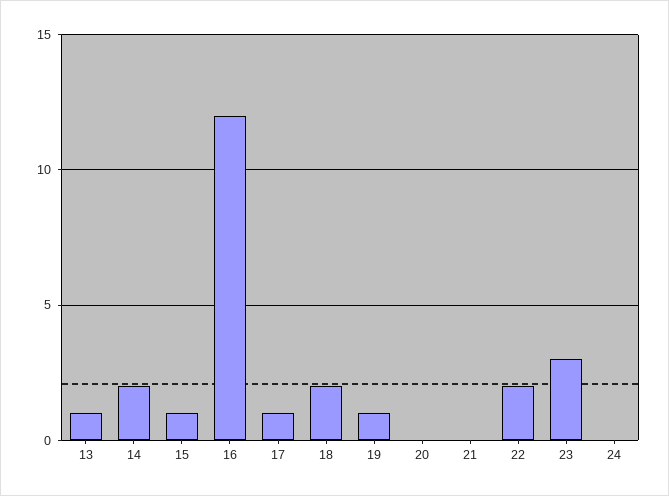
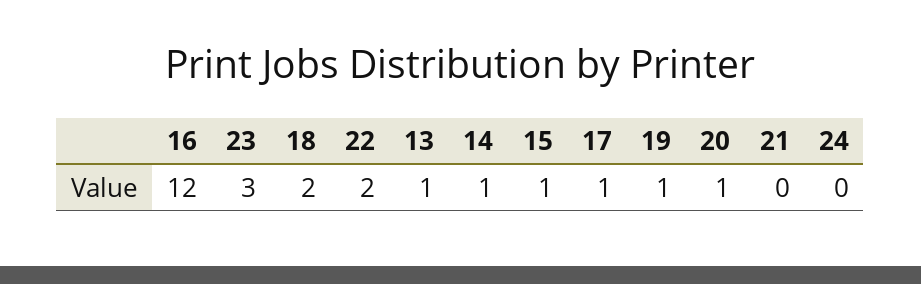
  {
    "13": 1,
-   "14": 2,
+   "14": 1,
    "15": 1,
    "16": 12,
    "17": 1,
    "18": 2,
    "19": 1,
-   "20": 0,
+   "20": 1,
    "21": 0,
    "22": 2,
    "23": 3,
    "24": 0
  }

